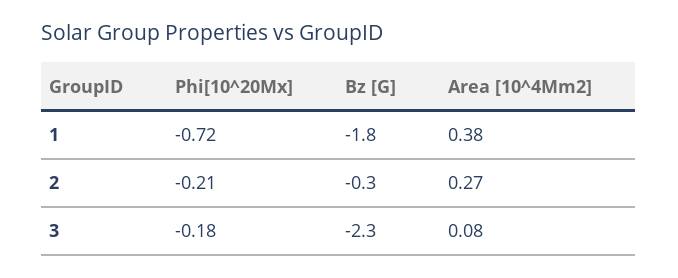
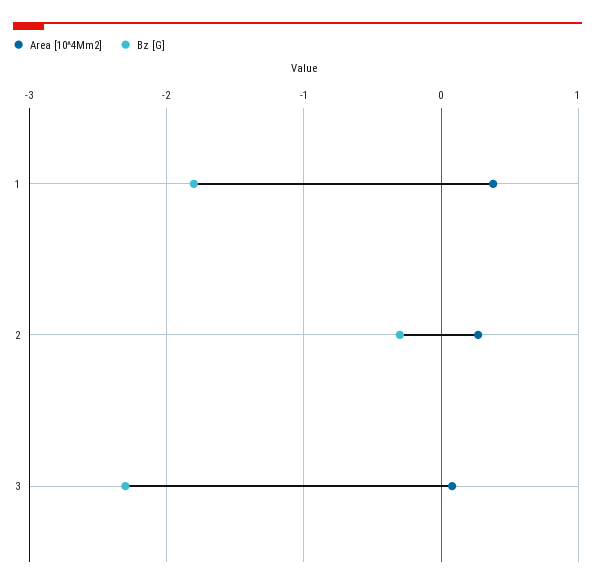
  {
-   "Phi[10^20Mx]": {
-     "1": -0.72,
-     "2": -0.21,
-     "3": -0.18
-   },
    "Bz [G]": {
      "1": -1.8,
      "2": -0.3,
      "3": -2.3
    },
    "Area [10^4Mm2]": {
      "1": 0.38,
      "2": 0.27,
      "3": 0.08
    }
  }

